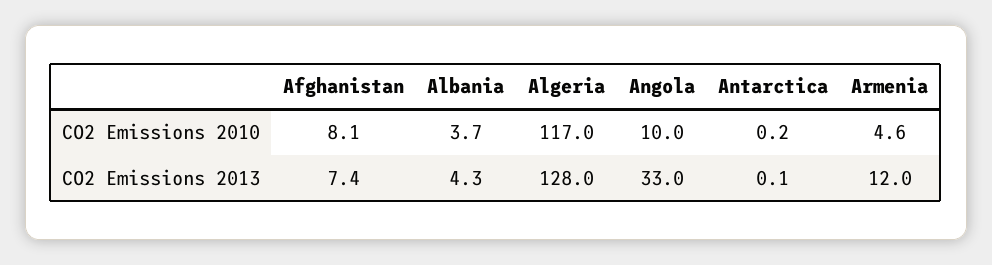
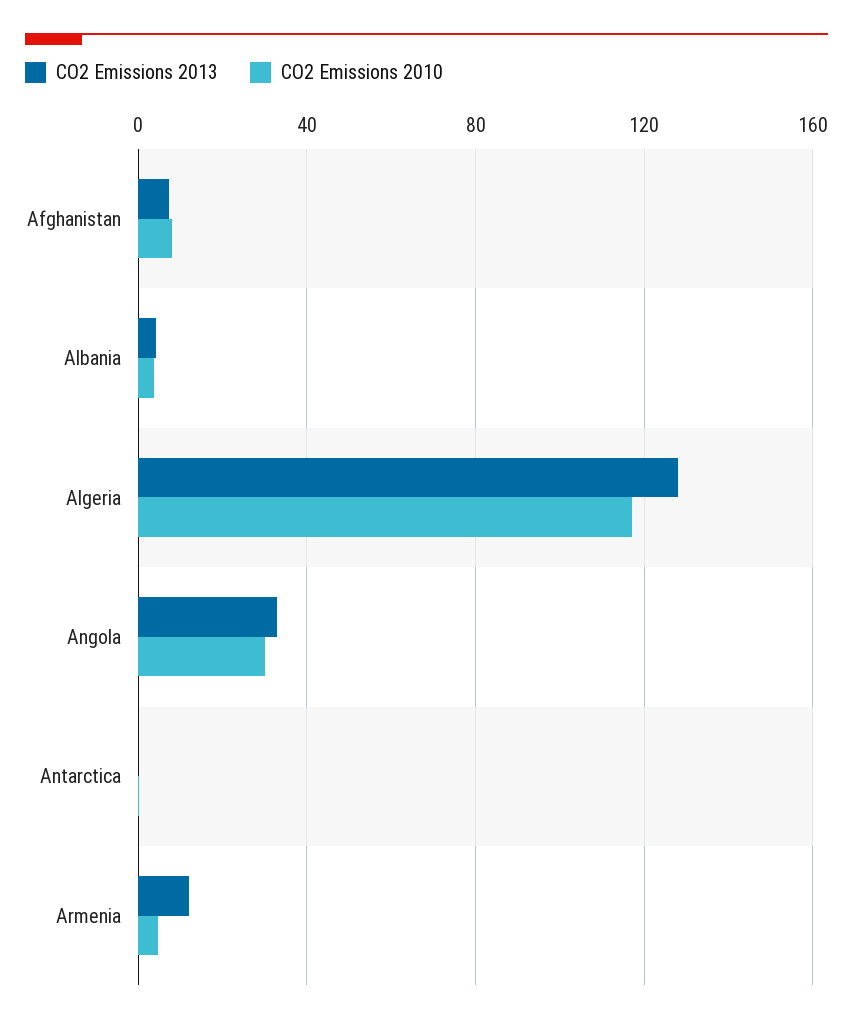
  {
    "CO2 Emissions 2010": {
      "Afghanistan": 8.1,
      "Albania": 3.7,
      "Algeria": 117,
-     "Angola": 10,
+     "Angola": 30,
      "Antarctica": 0.2,
      "Armenia": 4.6
    },
    "CO2 Emissions 2013": {
      "Afghanistan": 7.4,
      "Albania": 4.3,
      "Algeria": 128,
      "Angola": 33,
      "Antarctica": 0.1,
      "Armenia": 12
    }
  }

